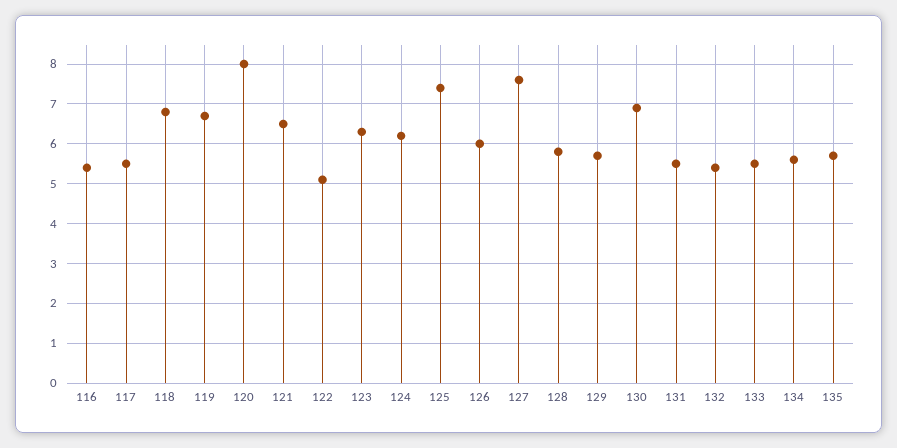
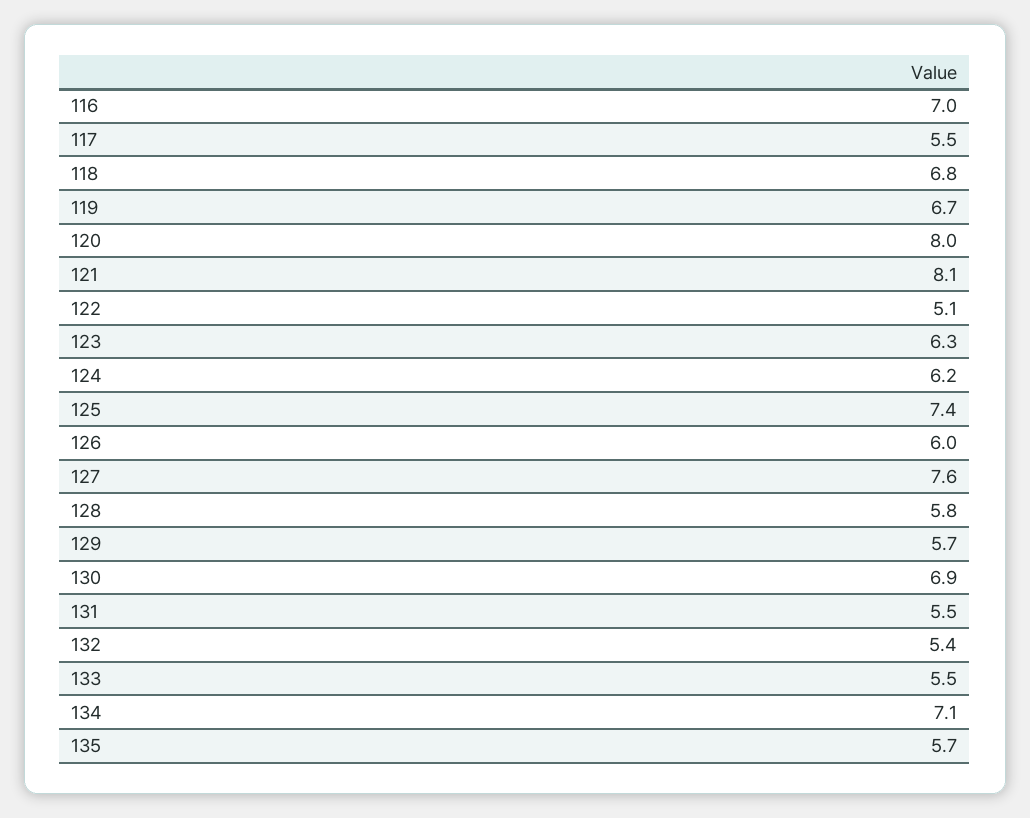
  {
-   "116": 5.5,
+   "116": 7,
    "117": 5.5,
    "118": 6.8,
    "119": 6.7,
    "120": 8,
-   "121": 6.5,
+   "121": 8.1,
    "122": 5.1,
    "123": 6.3,
    "124": 6.2,
    "125": 7.4,
    "126": 6,
    "127": 7.6,
    "128": 5.8,
    "129": 5.7,
    "130": 6.9,
    "131": 5.5,
    "132": 5.4,
    "133": 5.5,
-   "134": 5.5,
+   "134": 7.1,
    "135": 5.7
  }

